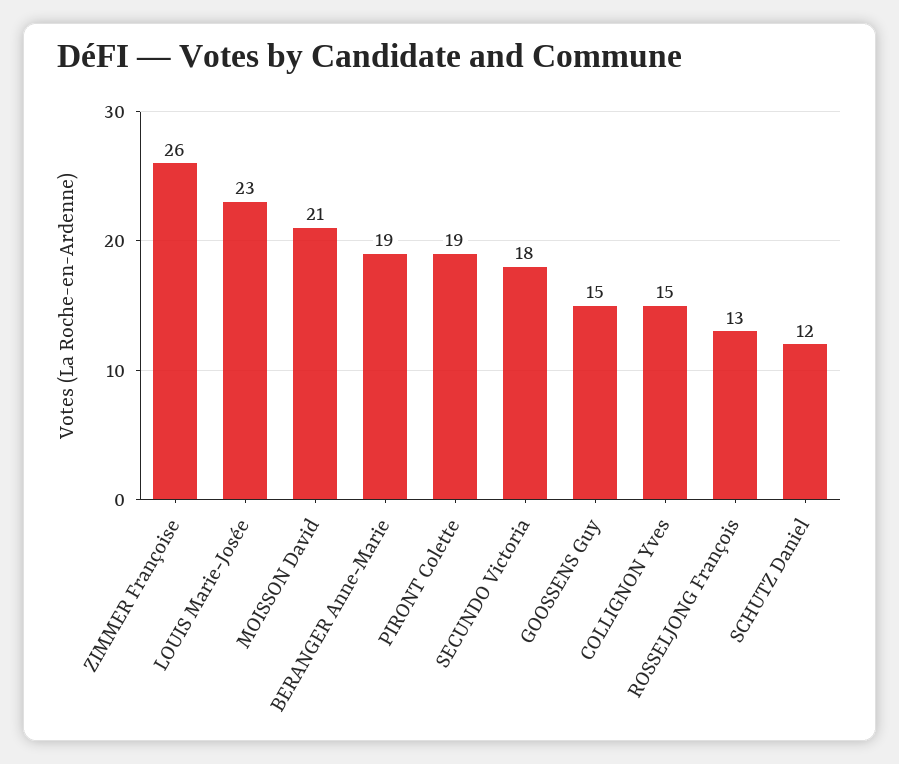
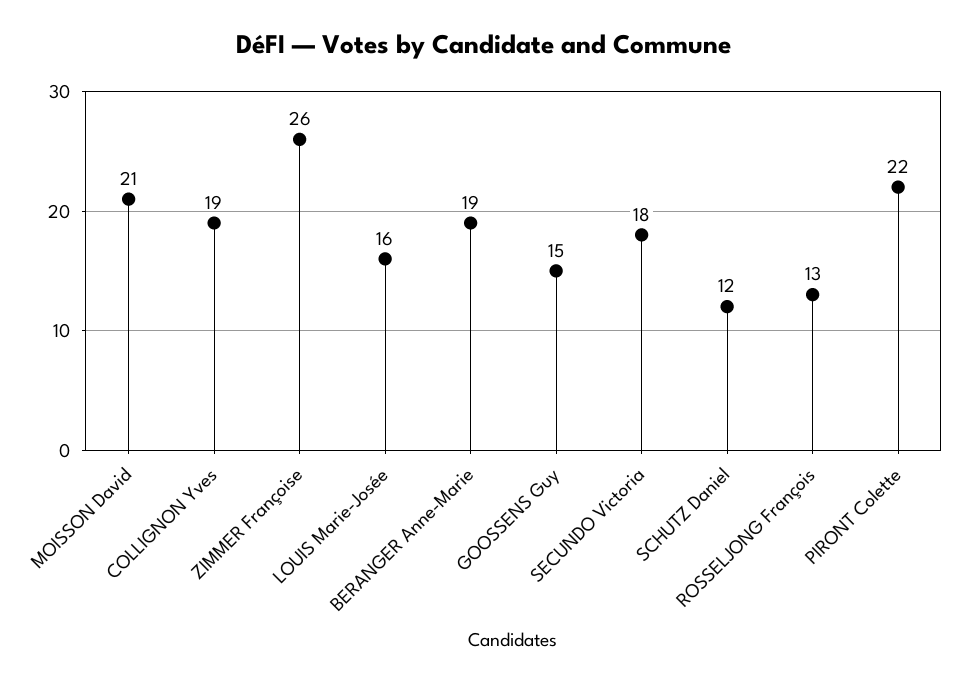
  {
    "ZIMMER Françoise": 26,
-   "LOUIS Marie-Josée": 23,
+   "LOUIS Marie-Josée": 16,
    "MOISSON David": 21,
    "BERANGER Anne-Marie": 19,
-   "PIRONT Colette": 19,
+   "PIRONT Colette": 22,
    "SECUNDO Victoria": 18,
    "GOOSSENS Guy": 15,
-   "COLLIGNON Yves": 15,
+   "COLLIGNON Yves": 19,
    "ROSSELJONG François": 13,
    "SCHUTZ Daniel": 12
  }

